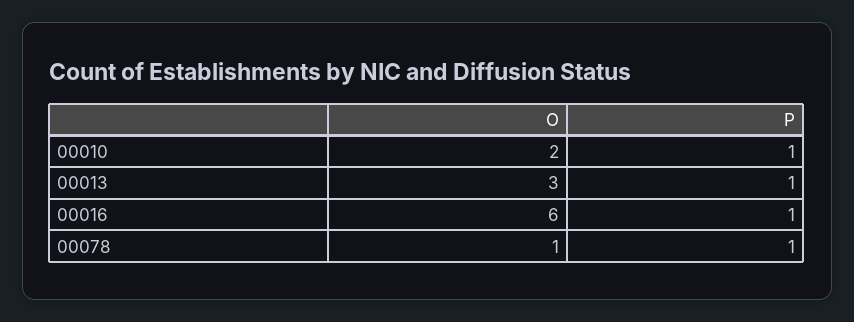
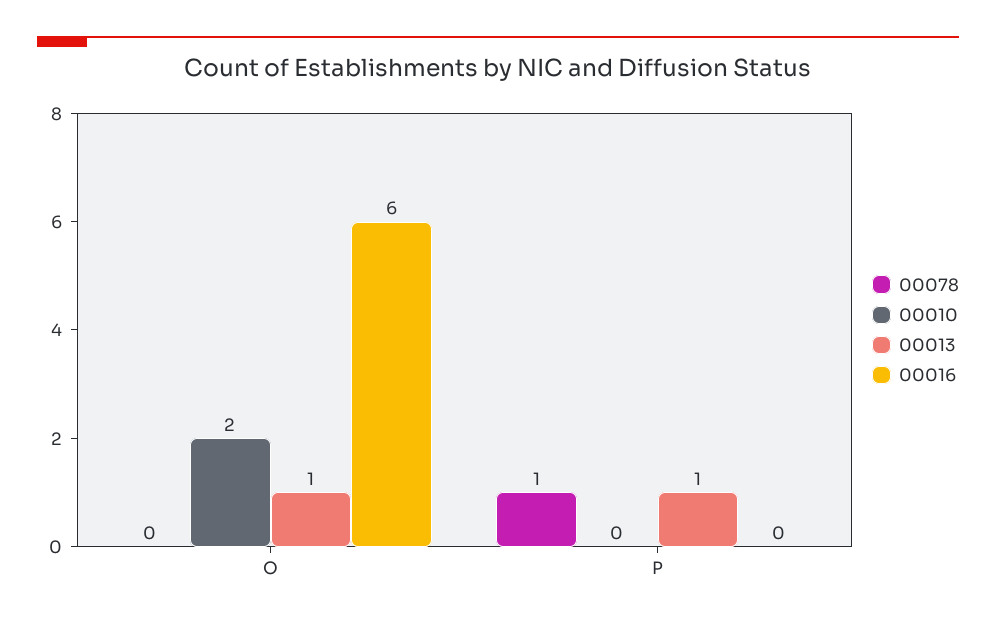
  {
    "00010": {
      "O": 2,
-     "P": 1
+     "P": 0
    },
    "00013": {
-     "O": 3,
+     "O": 1,
      "P": 1
    },
    "00016": {
      "O": 6,
-     "P": 1
+     "P": 0
    },
    "00078": {
-     "O": 1,
+     "O": 0,
      "P": 1
    }
  }

